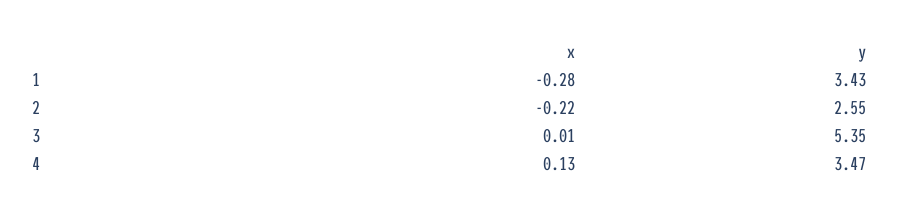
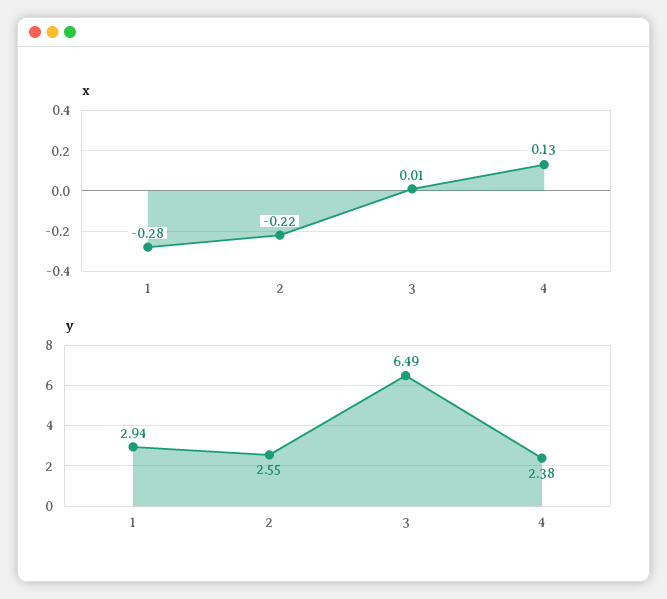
  {
    "x": {
      "1": -0.28,
      "2": -0.22,
      "3": 0.01,
      "4": 0.13
    },
    "y": {
-     "1": 3.43,
+     "1": 2.94,
      "2": 2.55,
-     "3": 5.35,
+     "3": 6.49,
-     "4": 3.47
+     "4": 2.38
    }
  }

